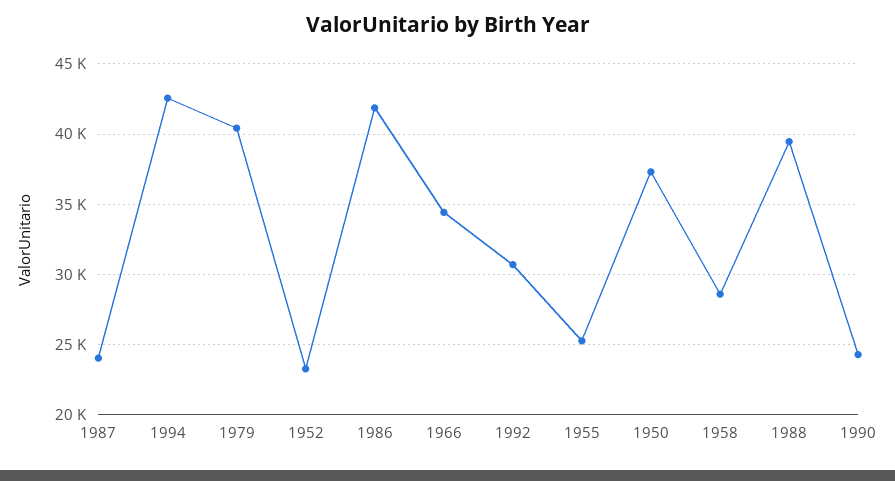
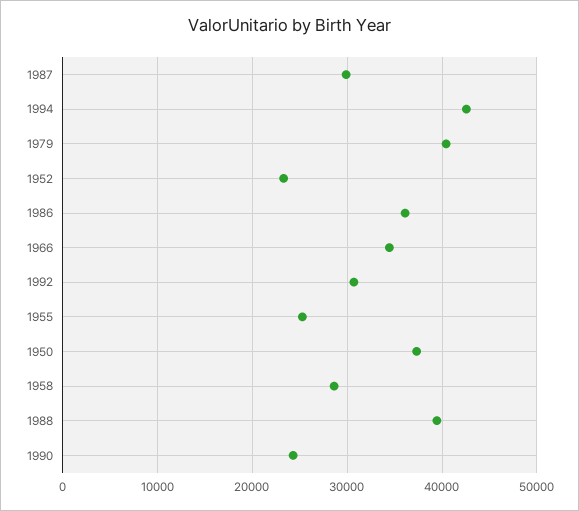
  {
-   "1987": 24000,
+   "1987": 30000,
    "1994": 42500,
    "1979": 40500,
    "1952": 23500,
-   "1986": 42000,
+   "1986": 36000,
    "1966": 34500,
    "1992": 30500,
    "1955": 25500,
    "1950": 37500,
    "1958": 28500,
    "1988": 39500,
    "1990": 24500
  }

